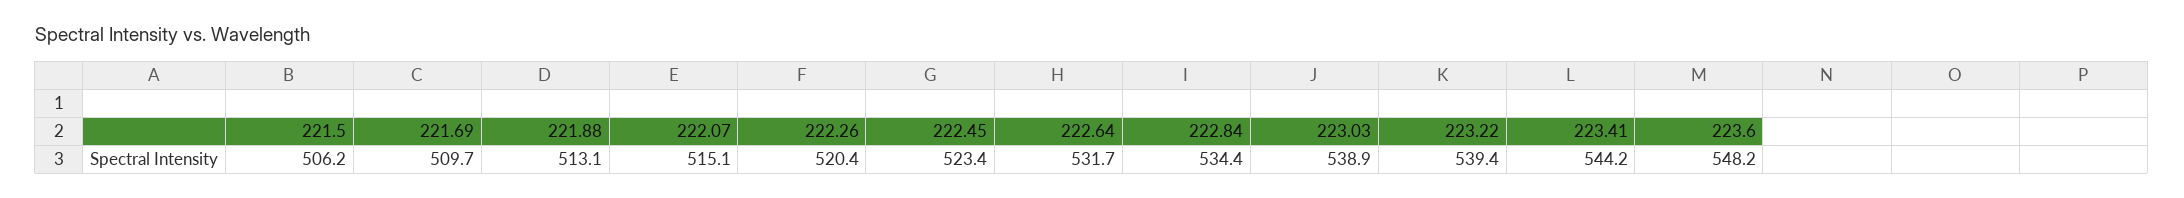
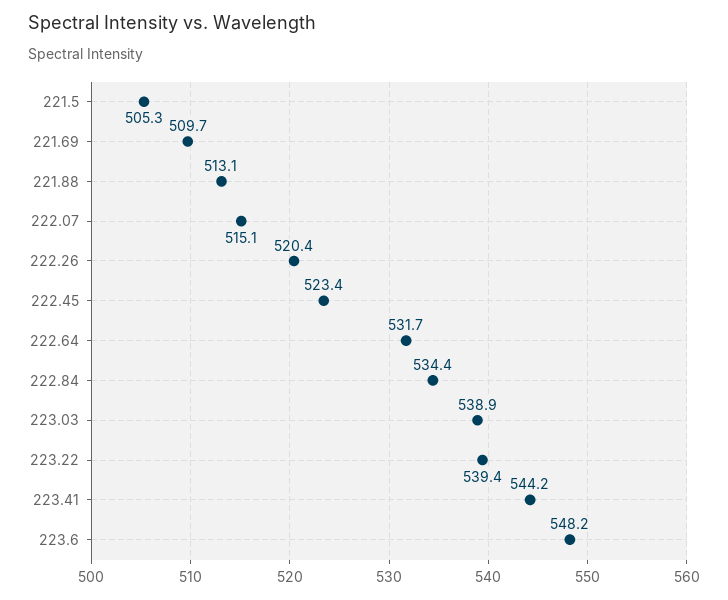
  {
-   "221.5": 506.2,
+   "221.5": 505.3,
    "221.69": 509.7,
    "221.88": 513.1,
    "222.07": 515.1,
    "222.26": 520.4,
    "222.45": 523.4,
    "222.64": 531.7,
    "222.84": 534.4,
    "223.03": 538.9,
    "223.22": 539.4,
    "223.41": 544.2,
    "223.6": 548.2
  }

